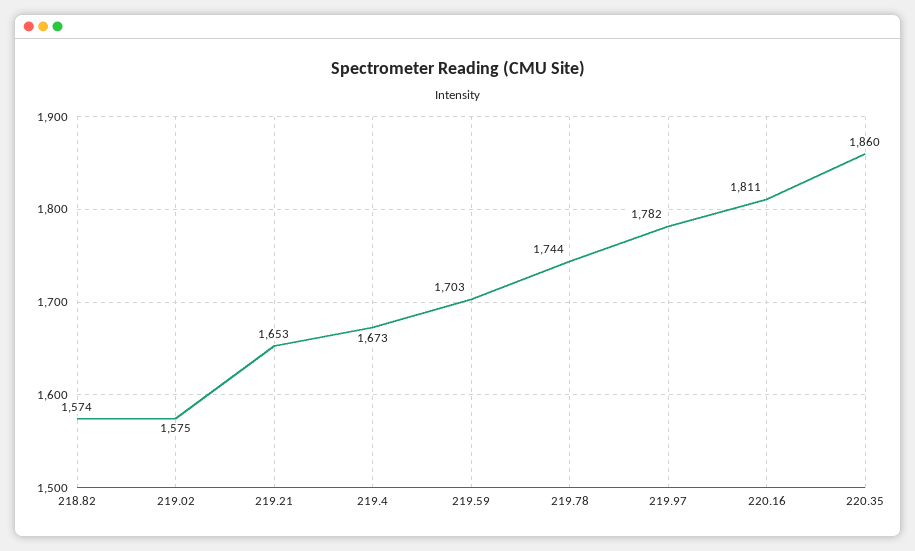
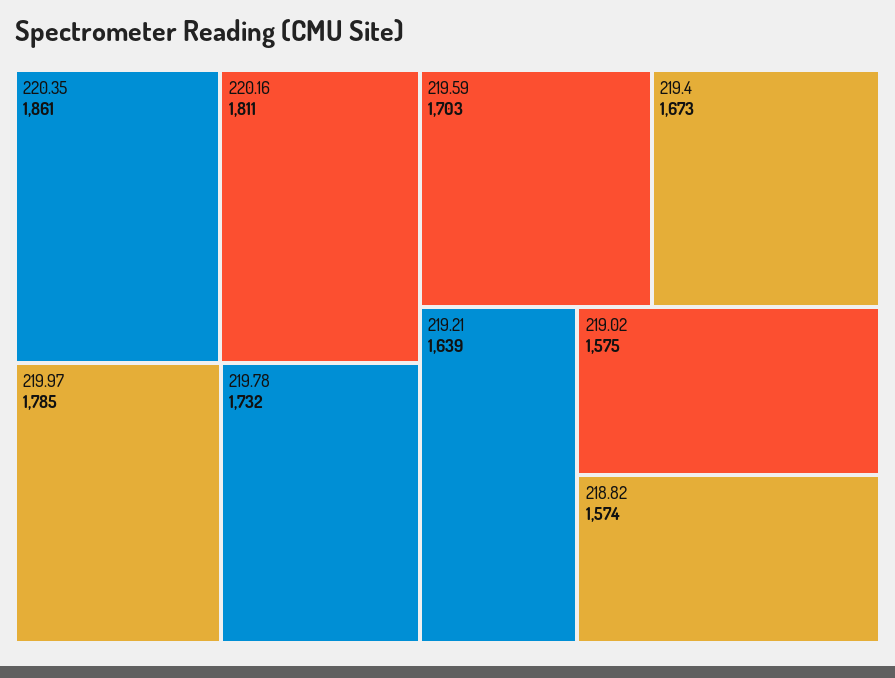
  {
    "218.82": 1574,
    "219.02": 1575,
-   "219.21": 1653,
+   "219.21": 1639,
    "219.4": 1673,
    "219.59": 1703,
-   "219.78": 1744,
+   "219.78": 1732,
-   "219.97": 1782,
+   "219.97": 1785,
    "220.16": 1811,
-   "220.35": 1860
+   "220.35": 1861
  }

